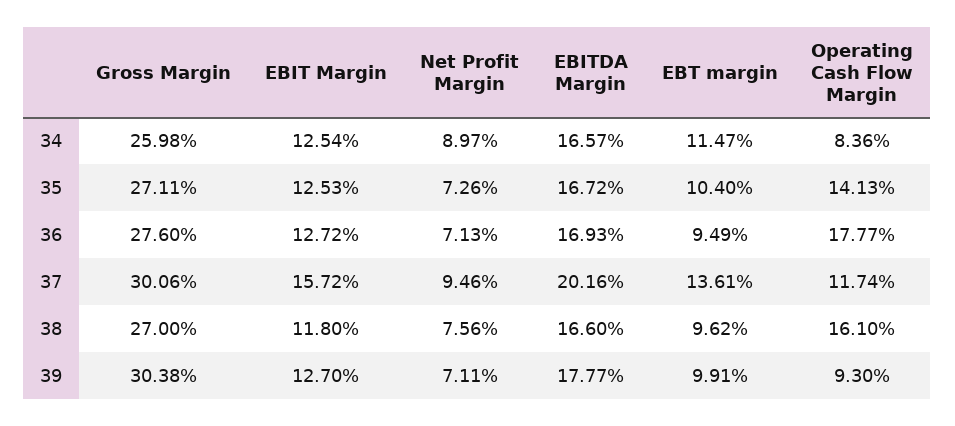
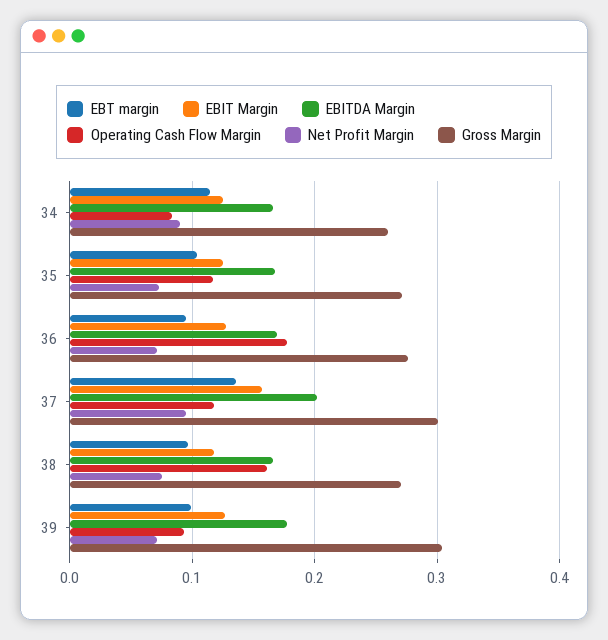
  {
    "Gross Margin": {
      "34": 0.2598,
      "35": 0.2711,
      "36": 0.276,
      "37": 0.3006,
      "38": 0.27,
      "39": 0.3038
    },
    "EBIT Margin": {
      "34": 0.1254,
      "35": 0.1253,
      "36": 0.1272,
      "37": 0.1572,
      "38": 0.118,
      "39": 0.127
    },
    "Net Profit Margin": {
      "34": 0.0897,
      "35": 0.0726,
      "36": 0.0713,
      "37": 0.0946,
      "38": 0.0756,
      "39": 0.0711
    },
    "EBITDA Margin": {
      "34": 0.1657,
      "35": 0.1672,
      "36": 0.1693,
      "37": 0.2016,
      "38": 0.166,
      "39": 0.1777
    },
    "EBT margin": {
      "34": 0.1147,
      "35": 0.104,
      "36": 0.0949,
      "37": 0.1361,
      "38": 0.0962,
      "39": 0.0991
    },
    "Operating Cash Flow Margin": {
      "34": 0.0836,
-     "35": 0.1413,
+     "35": 0.12,
      "36": 0.1777,
      "37": 0.1174,
      "38": 0.161,
      "39": 0.093
    }
  }

